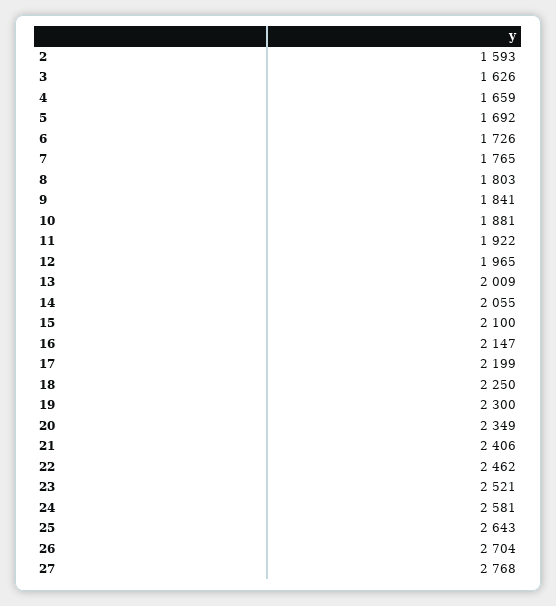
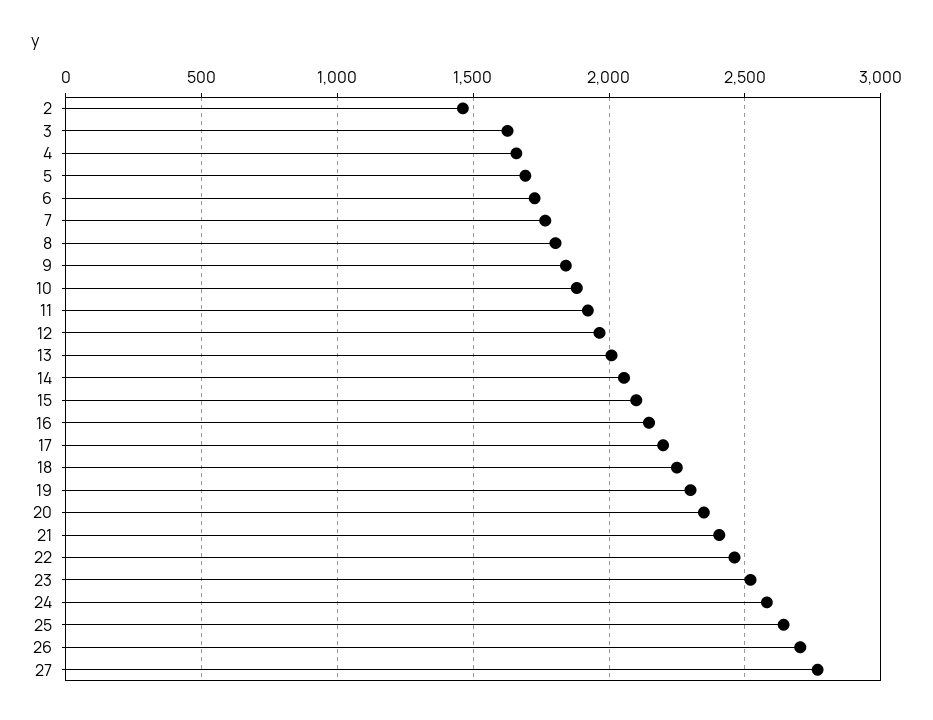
  {
-   "2": 1593,
+   "2": 1450,
    "3": 1626,
    "4": 1659,
    "5": 1692,
    "6": 1726,
    "7": 1765,
    "8": 1803,
    "9": 1841,
    "10": 1881,
    "11": 1922,
    "12": 1965,
    "13": 2009,
    "14": 2055,
    "15": 2100,
    "16": 2147,
    "17": 2199,
    "18": 2250,
    "19": 2300,
    "20": 2349,
    "21": 2406,
    "22": 2462,
    "23": 2521,
    "24": 2581,
    "25": 2643,
    "26": 2704,
    "27": 2768
  }

